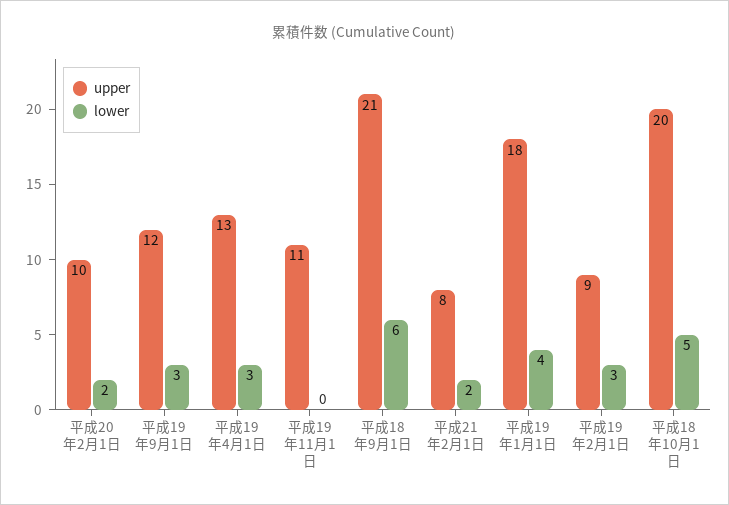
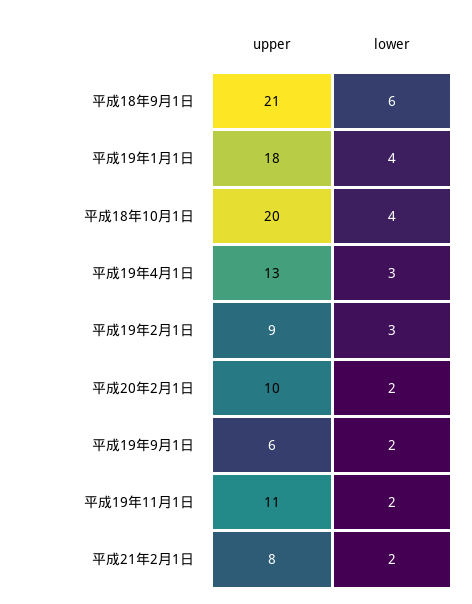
  {
    "upper": {
      "平成20年2月1日": 10,
-     "平成19年9月1日": 12,
+     "平成19年9月1日": 6,
      "平成19年4月1日": 13,
      "平成19年11月1日": 11,
      "平成18年9月1日": 21,
      "平成21年2月1日": 8,
      "平成19年1月1日": 18,
      "平成19年2月1日": 9,
      "平成18年10月1日": 20
    },
    "lower": {
      "平成20年2月1日": 2,
-     "平成19年9月1日": 3,
+     "平成19年9月1日": 2,
      "平成19年4月1日": 3,
-     "平成19年11月1日": 0,
+     "平成19年11月1日": 2,
      "平成18年9月1日": 6,
      "平成21年2月1日": 2,
      "平成19年1月1日": 4,
      "平成19年2月1日": 3,
-     "平成18年10月1日": 5
+     "平成18年10月1日": 4
    }
  }

